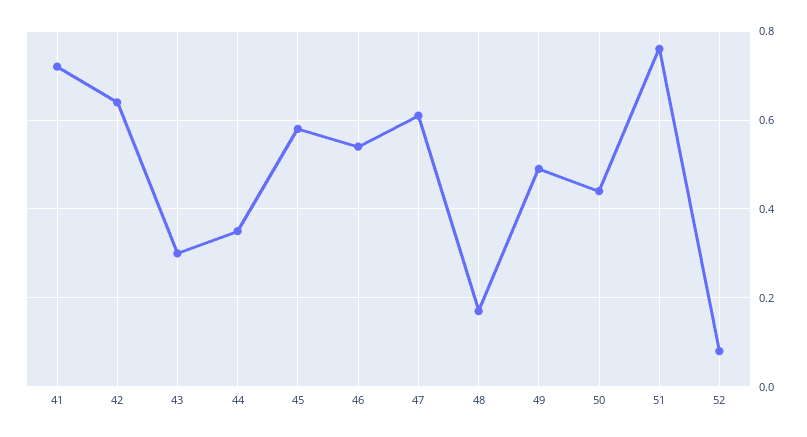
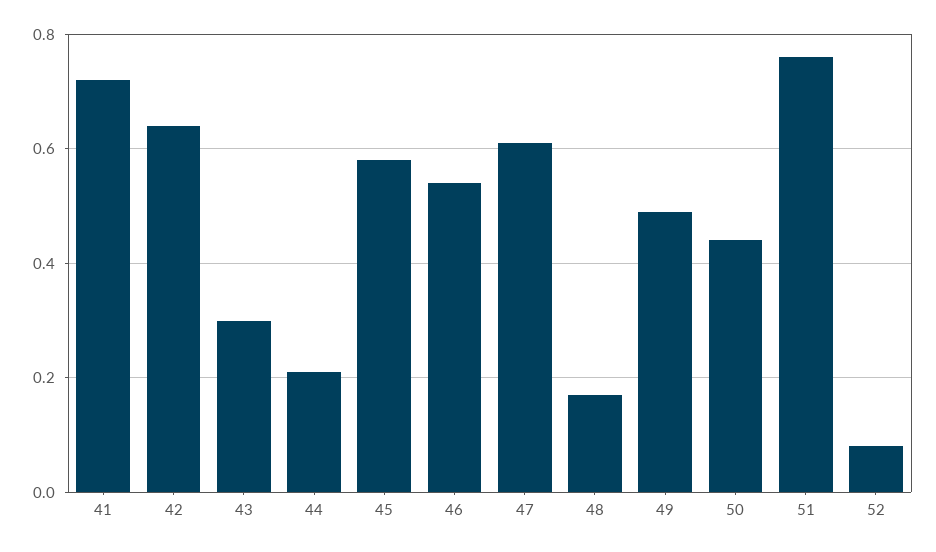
  {
    "41": 0.7,
    "42": 0.65,
    "43": 0.3,
-   "44": 0.35,
+   "44": 0.2,
    "45": 0.6,
    "46": 0.55,
    "47": 0.6,
    "48": 0.15,
    "49": 0.5,
    "50": 0.45,
    "51": 0.75,
    "52": 0.1
  }

